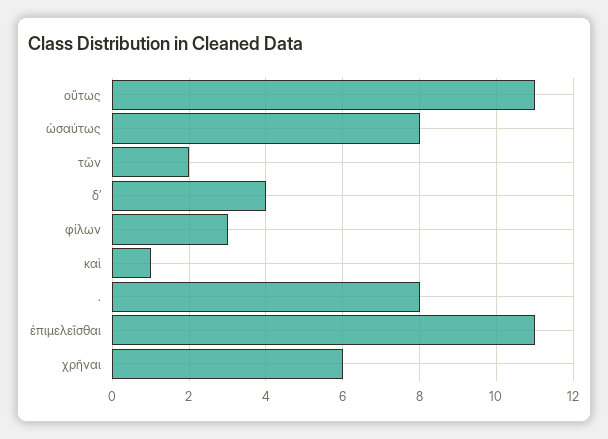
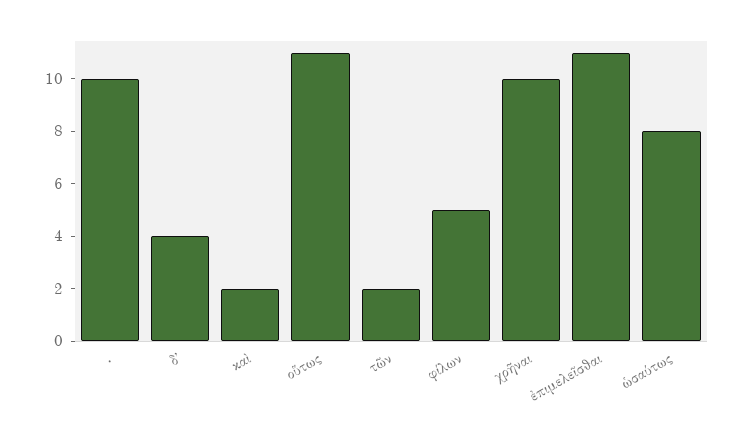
  {
    "οὕτως": 11,
    "ὡσαύτως": 8,
    "τῶν": 2,
    "δʼ": 4,
-   "φίλων": 3,
+   "φίλων": 5,
-   "καὶ": 1,
+   "καὶ": 2,
-   ".": 8,
+   ".": 10,
    "ἐπιμελεῖσθαι": 11,
-   "χρῆναι": 6
+   "χρῆναι": 10
  }

